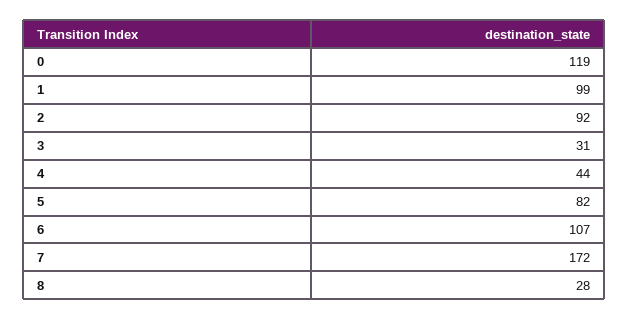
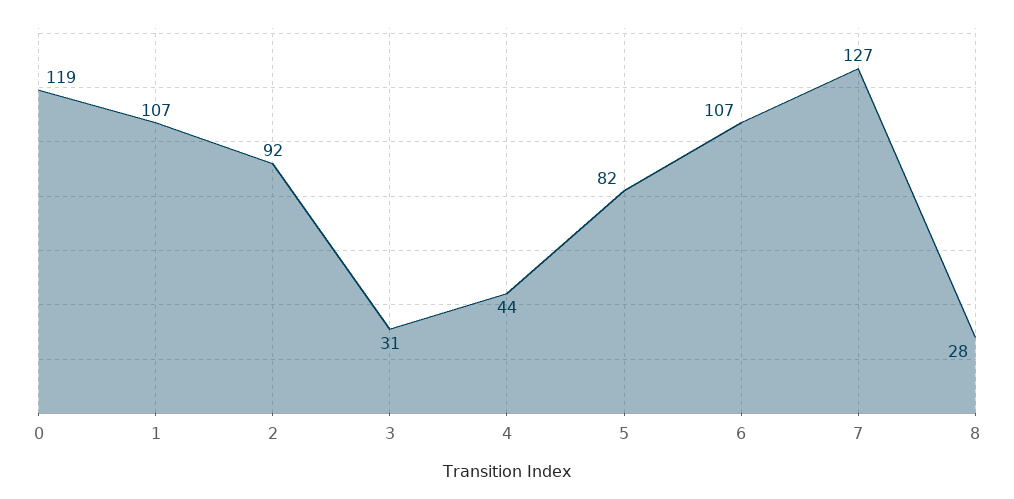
  {
    "0": 119,
-   "1": 99,
+   "1": 107,
    "2": 92,
    "3": 31,
    "4": 44,
    "5": 82,
    "6": 107,
-   "7": 172,
+   "7": 127,
    "8": 28
  }

